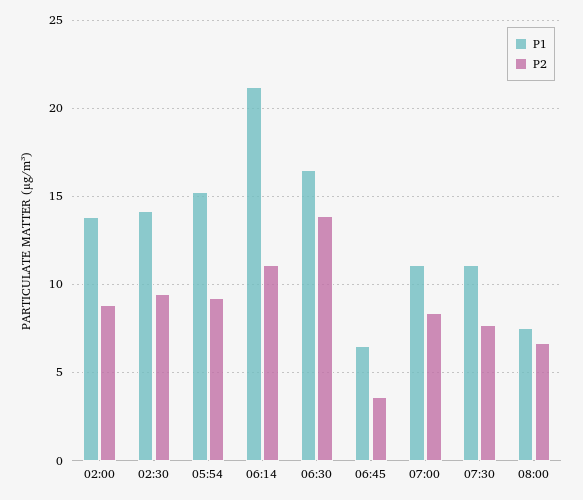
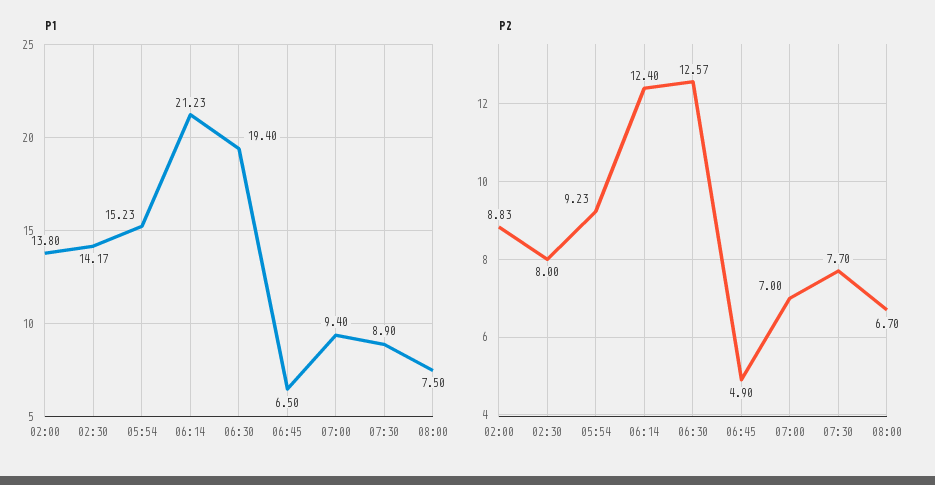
  {
    "P1": {
      "02:00": 13.8,
      "02:30": 14.17,
      "05:54": 15.23,
      "06:14": 21.23,
-     "06:30": 16.5,
+     "06:30": 19.4,
      "06:45": 6.5,
-     "07:00": 11,
+     "07:00": 9.4,
-     "07:30": 11,
+     "07:30": 8.9,
      "08:00": 7.5
    },
    "P2": {
      "02:00": 8.83,
-     "02:30": 9.5,
+     "02:30": 8,
      "05:54": 9.23,
-     "06:14": 11,
+     "06:14": 12.4,
-     "06:30": 14,
+     "06:30": 12.57,
-     "06:45": 3.5,
+     "06:45": 4.9,
-     "07:00": 8.5,
+     "07:00": 7,
      "07:30": 7.7,
      "08:00": 6.7
    }
  }

